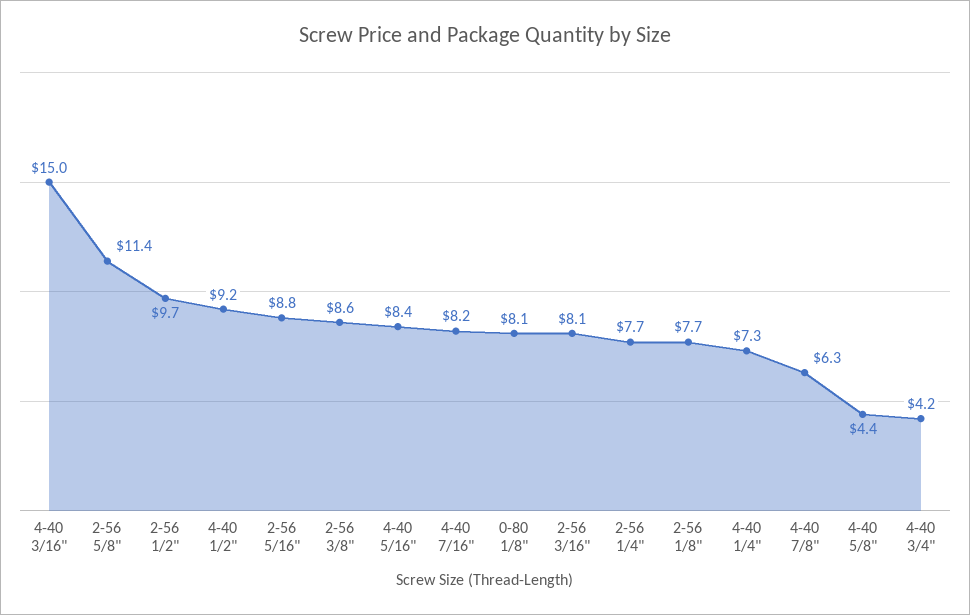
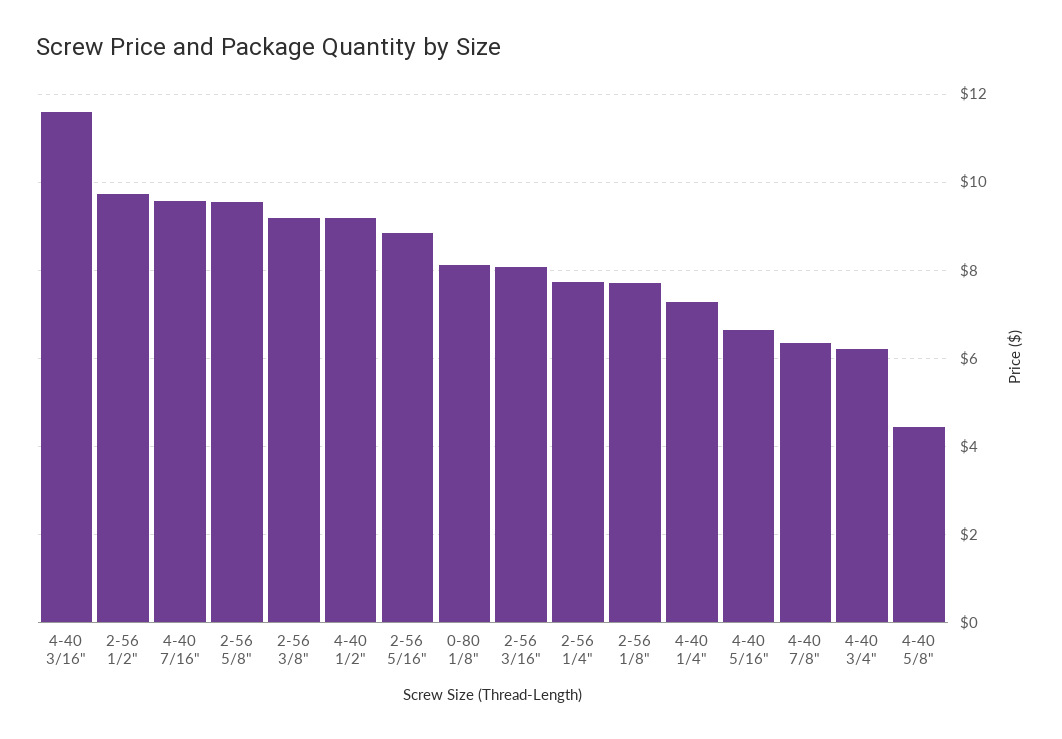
  {
-   "4-40 3/16\"": 15,
+   "4-40 3/16\"": 11.6,
-   "2-56 5/8\"": 11.4,
+   "2-56 5/8\"": 9.6,
    "2-56 1/2\"": 9.7,
    "4-40 1/2\"": 9.2,
    "2-56 5/16\"": 8.8,
-   "2-56 3/8\"": 8.6,
+   "2-56 3/8\"": 9.2,
-   "4-40 5/16\"": 8.4,
+   "4-40 5/16\"": 6.6,
-   "4-40 7/16\"": 8.2,
+   "4-40 7/16\"": 9.6,
    "0-80 1/8\"": 8.1,
    "2-56 3/16\"": 8.1,
    "2-56 1/4\"": 7.7,
    "2-56 1/8\"": 7.7,
    "4-40 1/4\"": 7.3,
    "4-40 7/8\"": 6.3,
    "4-40 5/8\"": 4.4,
-   "4-40 3/4\"": 4.2
+   "4-40 3/4\"": 6.2
  }

